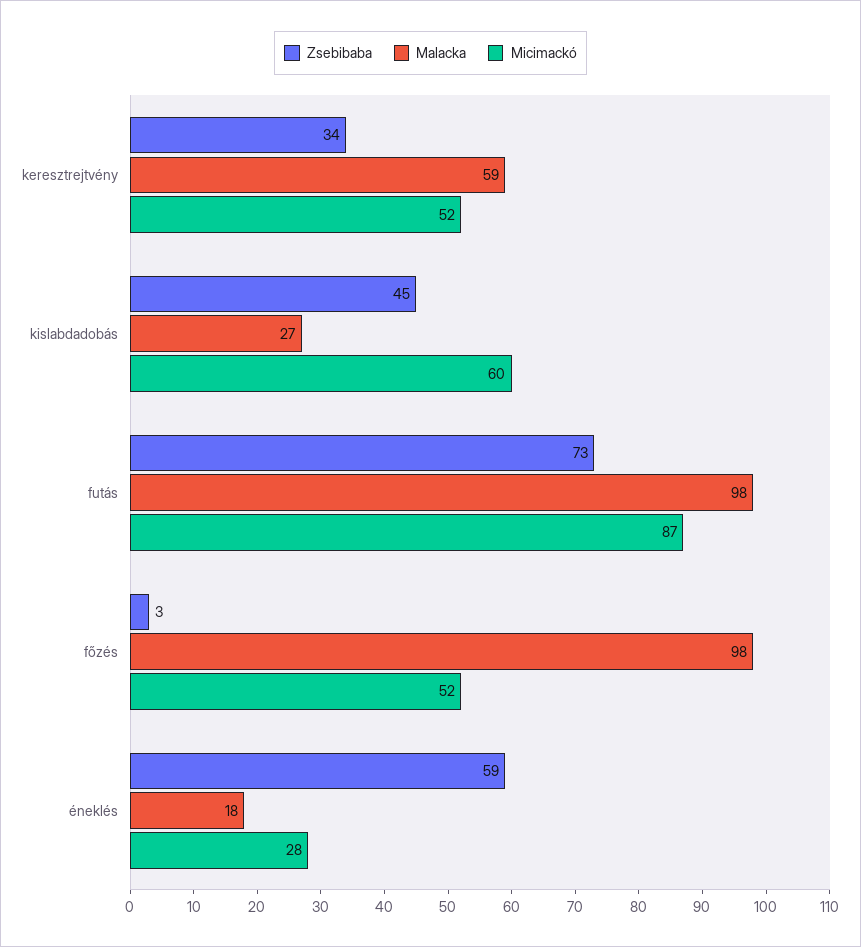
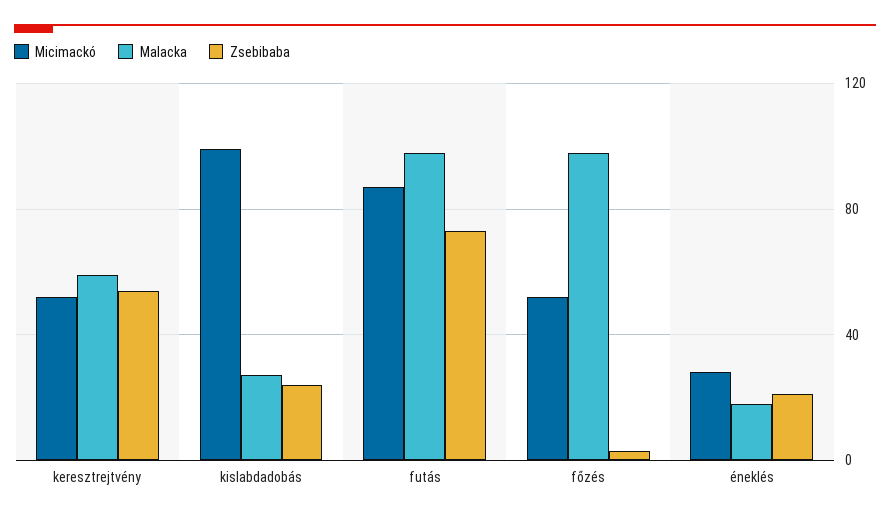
  {
    "Zsebibaba": {
-     "keresztrejtvény": 34,
+     "keresztrejtvény": 55,
-     "kislabdadobás": 45,
+     "kislabdadobás": 25,
      "futás": 73,
      "főzés": 3,
-     "éneklés": 59
+     "éneklés": 20
    },
    "Malacka": {
      "keresztrejtvény": 59,
      "kislabdadobás": 27,
      "futás": 98,
      "főzés": 98,
      "éneklés": 18
    },
    "Micimackó": {
      "keresztrejtvény": 52,
-     "kislabdadobás": 60,
+     "kislabdadobás": 100,
      "futás": 87,
      "főzés": 52,
      "éneklés": 28
    }
  }

